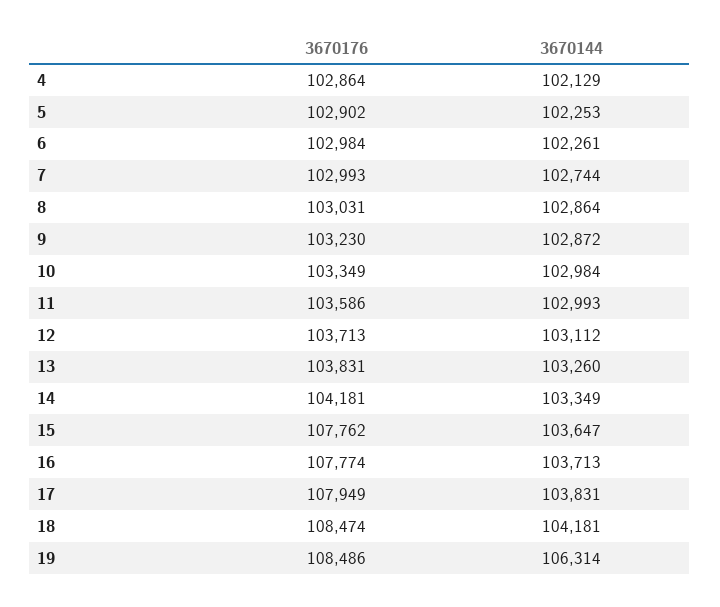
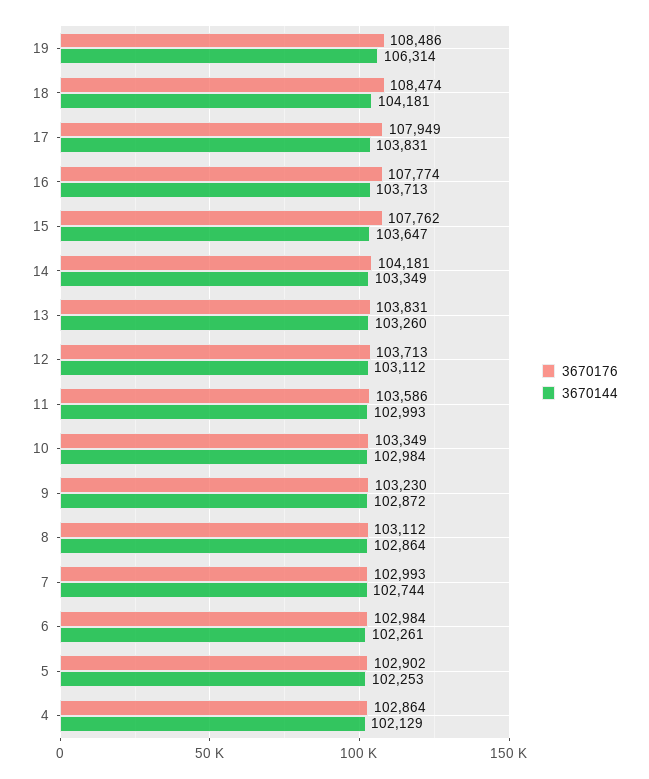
  {
    "3670176": {
      "4": 102864,
      "5": 102902,
      "6": 102984,
      "7": 102993,
-     "8": 103031,
+     "8": 103112,
      "9": 103230,
      "10": 103349,
      "11": 103586,
      "12": 103713,
      "13": 103831,
      "14": 104181,
      "15": 107762,
      "16": 107774,
      "17": 107949,
      "18": 108474,
      "19": 108486
    },
    "3670144": {
      "4": 102129,
      "5": 102253,
      "6": 102261,
      "7": 102744,
      "8": 102864,
      "9": 102872,
      "10": 102984,
      "11": 102993,
      "12": 103112,
      "13": 103260,
      "14": 103349,
      "15": 103647,
      "16": 103713,
      "17": 103831,
      "18": 104181,
      "19": 106314
    }
  }

